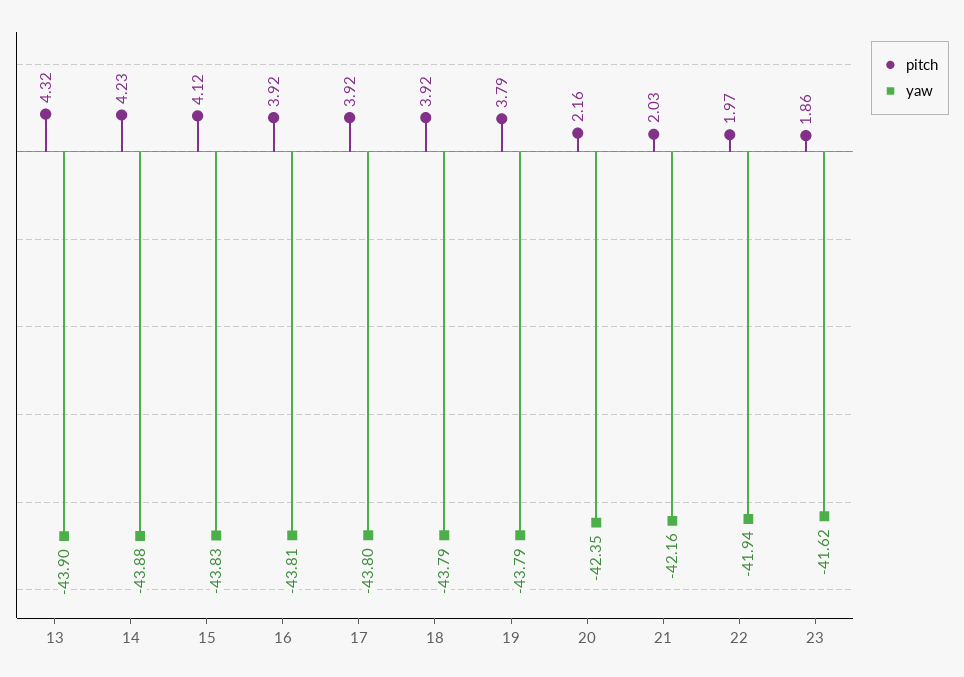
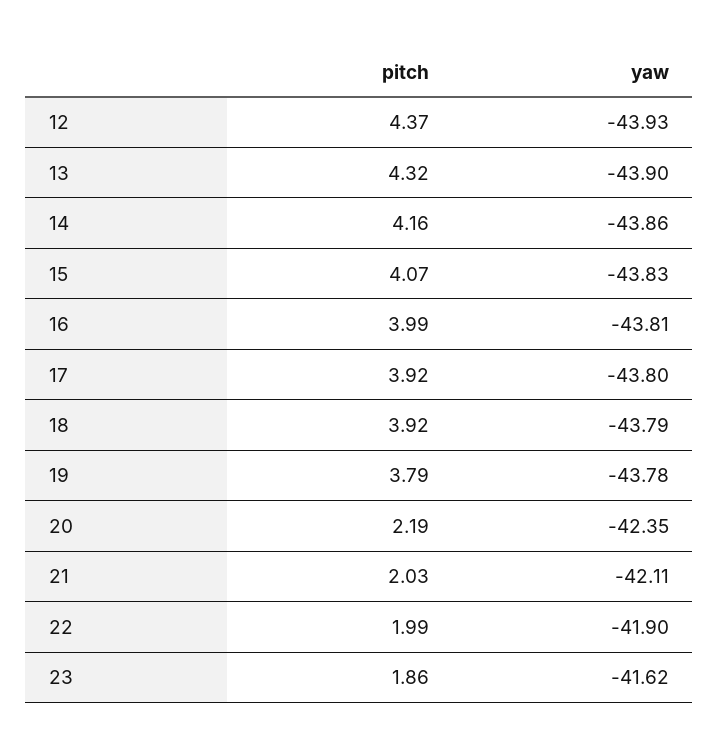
  {
    "pitch": {
      "13": 4.32,
-     "14": 4.23,
+     "14": 4.16,
-     "15": 4.12,
+     "15": 4.07,
-     "16": 3.92,
+     "16": 3.99,
      "17": 3.92,
      "18": 3.92,
      "19": 3.79,
-     "20": 2.16,
+     "20": 2.19,
      "21": 2.03,
-     "22": 1.97,
+     "22": 1.99,
-     "23": 1.86
+     "23": 1.86,
+     "12": 4.37
    },
    "yaw": {
      "13": -43.9,
-     "14": -43.88,
+     "14": -43.86,
      "15": -43.83,
      "16": -43.81,
      "17": -43.8,
      "18": -43.79,
-     "19": -43.79,
+     "19": -43.78,
      "20": -42.35,
-     "21": -42.16,
+     "21": -42.11,
-     "22": -41.94,
+     "22": -41.9,
-     "23": -41.62
+     "23": -41.62,
+     "12": -43.93
    }
  }

